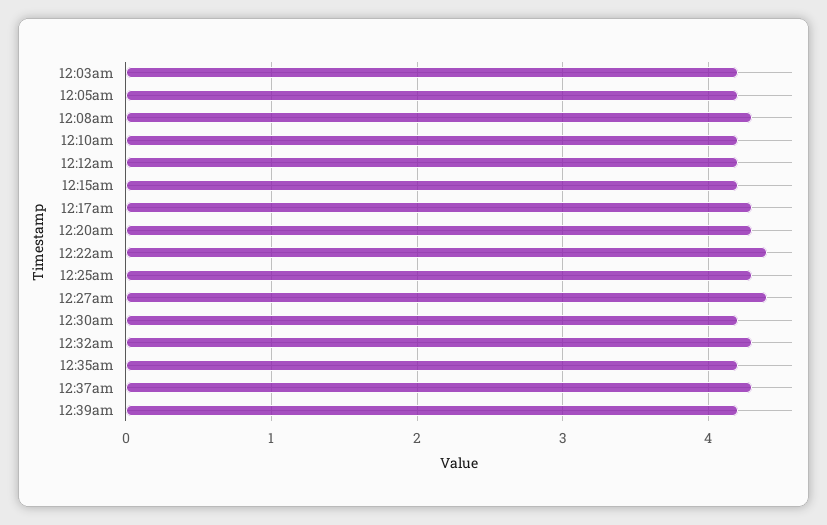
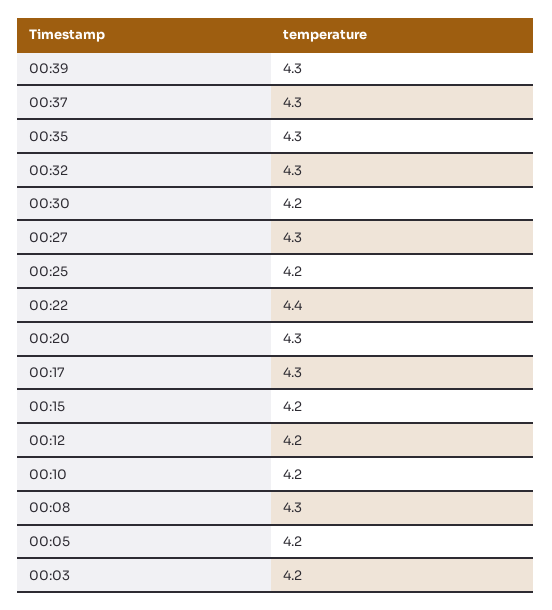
  {
    "12:03am": 4.2,
    "12:05am": 4.2,
    "12:08am": 4.3,
    "12:10am": 4.2,
    "12:12am": 4.2,
    "12:15am": 4.2,
    "12:17am": 4.3,
    "12:20am": 4.3,
    "12:22am": 4.4,
-   "12:25am": 4.3,
+   "12:25am": 4.2,
-   "12:27am": 4.4,
+   "12:27am": 4.3,
    "12:30am": 4.2,
    "12:32am": 4.3,
-   "12:35am": 4.2,
+   "12:35am": 4.3,
    "12:37am": 4.3,
-   "12:39am": 4.2
+   "12:39am": 4.3
  }

